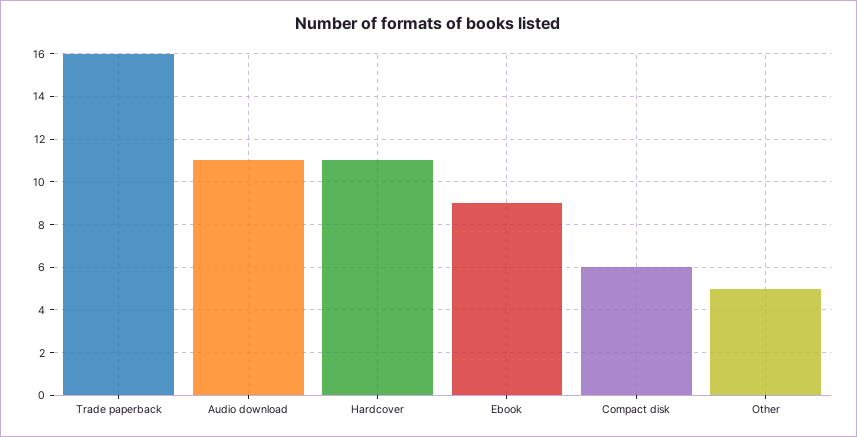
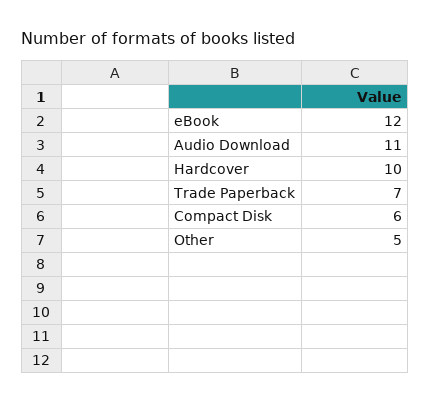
  {
-   "Trade paperback": 16,
+   "Trade paperback": 7,
    "Audio download": 11,
-   "Hardcover": 11,
+   "Hardcover": 10,
-   "Ebook": 9,
+   "Ebook": 12,
    "Compact disk": 6,
    "Other": 5
  }

